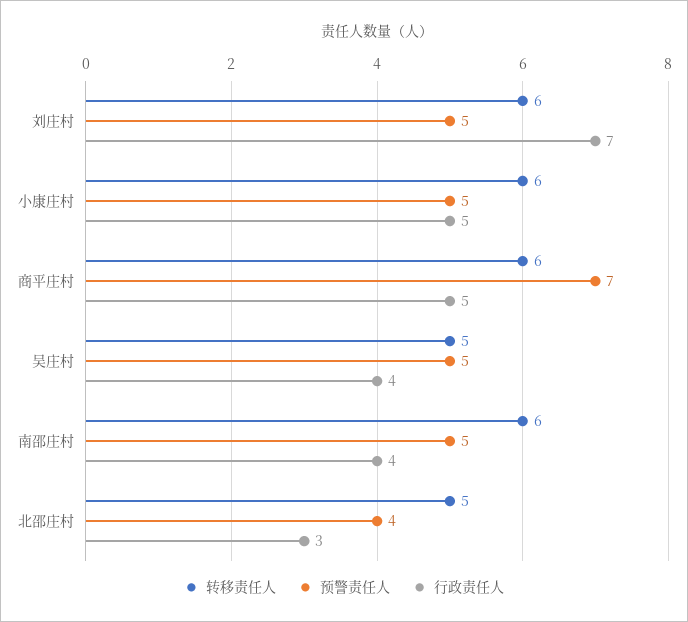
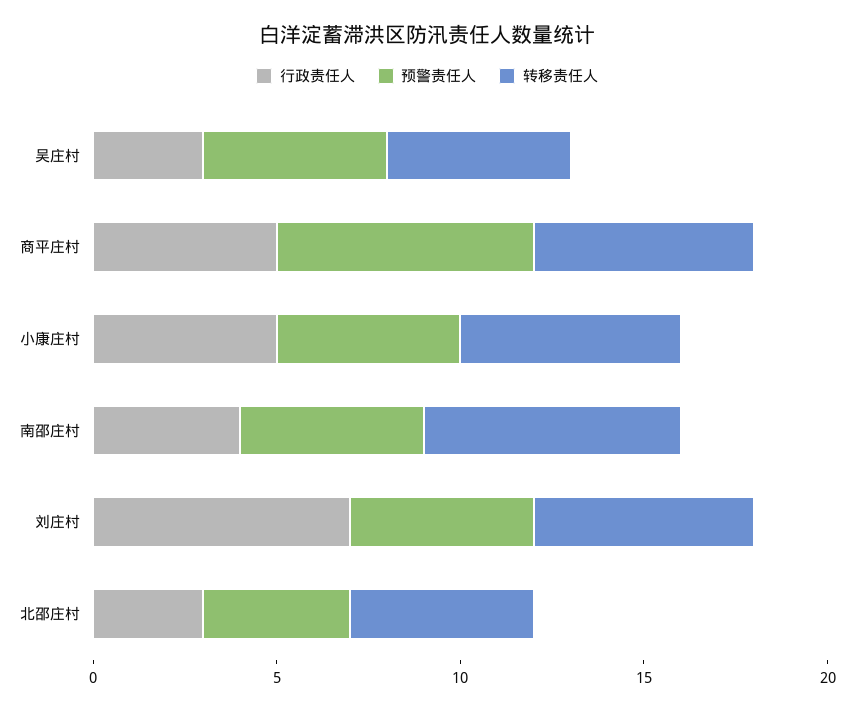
  {
    "转移责任人": {
      "刘庄村": 6,
      "小康庄村": 6,
      "商平庄村": 6,
      "吴庄村": 5,
-     "南邵庄村": 6,
+     "南邵庄村": 7,
      "北邵庄村": 5
    },
    "预警责任人": {
      "刘庄村": 5,
      "小康庄村": 5,
      "商平庄村": 7,
      "吴庄村": 5,
      "南邵庄村": 5,
      "北邵庄村": 4
    },
    "行政责任人": {
      "刘庄村": 7,
      "小康庄村": 5,
      "商平庄村": 5,
-     "吴庄村": 4,
+     "吴庄村": 3,
      "南邵庄村": 4,
      "北邵庄村": 3
    }
  }

